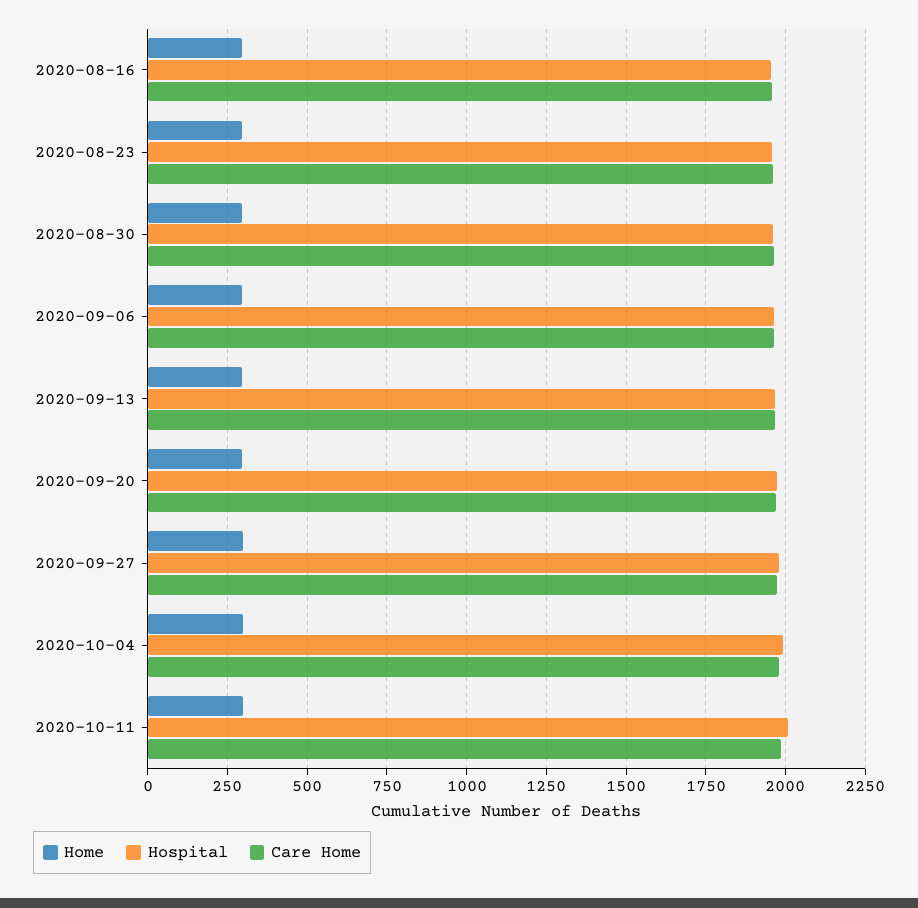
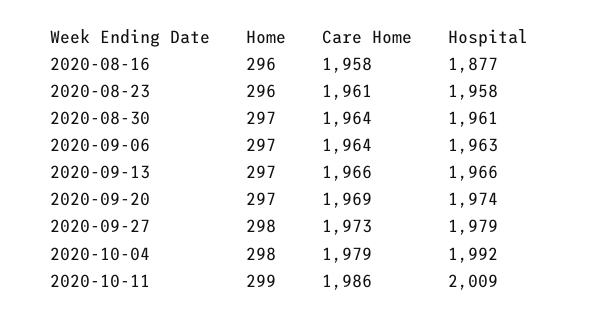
  {
    "Home": {
      "2020-08-16": 296,
      "2020-08-23": 296,
      "2020-08-30": 297,
      "2020-09-06": 297,
      "2020-09-13": 297,
      "2020-09-20": 297,
      "2020-09-27": 298,
      "2020-10-04": 298,
      "2020-10-11": 299
    },
    "Hospital": {
-     "2020-08-16": 1950,
+     "2020-08-16": 1877,
      "2020-08-23": 1958,
      "2020-08-30": 1961,
      "2020-09-06": 1963,
      "2020-09-13": 1966,
      "2020-09-20": 1974,
      "2020-09-27": 1979,
      "2020-10-04": 1992,
      "2020-10-11": 2009
    },
    "Care Home": {
      "2020-08-16": 1958,
      "2020-08-23": 1961,
      "2020-08-30": 1964,
      "2020-09-06": 1964,
      "2020-09-13": 1966,
      "2020-09-20": 1969,
      "2020-09-27": 1973,
      "2020-10-04": 1979,
      "2020-10-11": 1986
    }
  }

